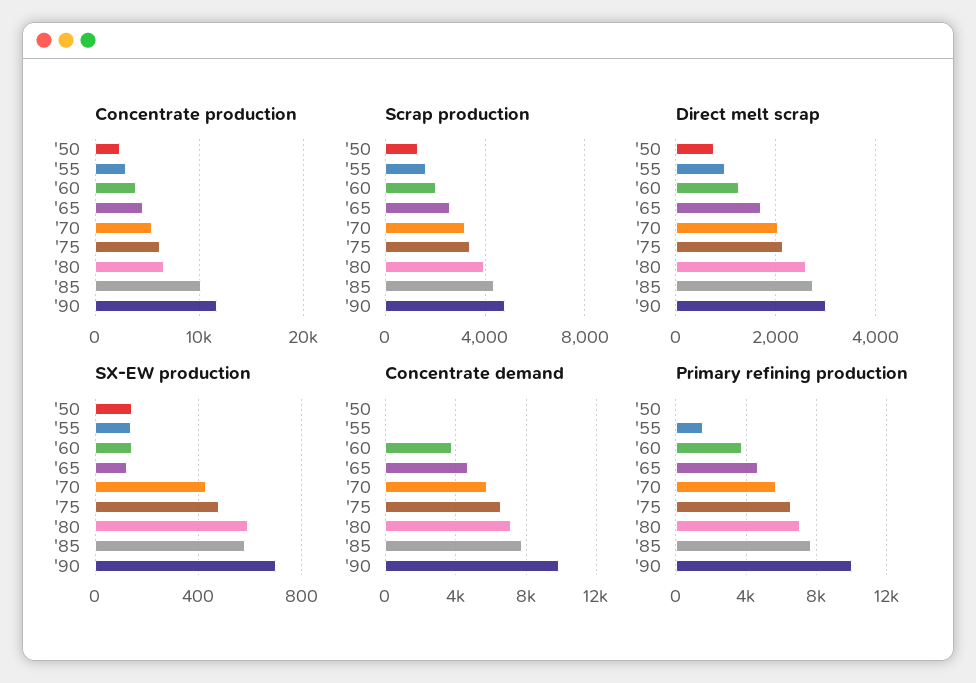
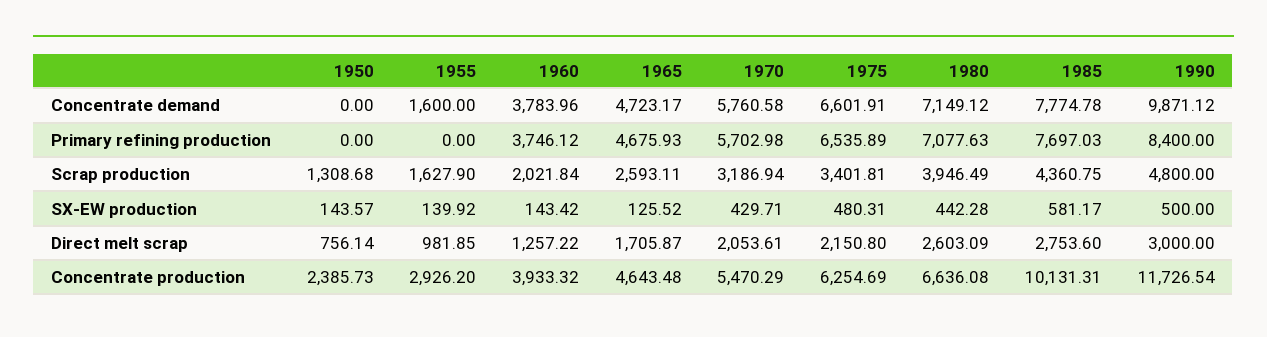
  {
    "Concentrate production": {
      "'50": 2385.73,
      "'55": 2926.2,
      "'60": 3933.32,
      "'65": 4643.48,
      "'70": 5470.29,
      "'75": 6254.69,
      "'80": 6636.08,
      "'85": 10131.31,
      "'90": 11726.54
    },
    "Scrap production": {
      "'50": 1308.68,
      "'55": 1627.9,
      "'60": 2021.84,
      "'65": 2593.11,
      "'70": 3186.94,
      "'75": 3401.81,
      "'80": 3946.49,
      "'85": 4360.75,
      "'90": 4800
    },
    "Direct melt scrap": {
      "'50": 756.14,
      "'55": 981.85,
      "'60": 1257.22,
      "'65": 1705.87,
      "'70": 2053.61,
      "'75": 2150.8,
      "'80": 2603.09,
      "'85": 2753.6,
      "'90": 3000
    },
    "SX-EW production": {
      "'50": 143.57,
      "'55": 139.92,
      "'60": 143.42,
      "'65": 125.52,
      "'70": 429.71,
      "'75": 480.31,
-     "'80": 600,
+     "'80": 442.28,
      "'85": 581.17,
-     "'90": 700
+     "'90": 500
    },
    "Concentrate demand": {
      "'50": 0,
-     "'55": 0,
+     "'55": 1600,
      "'60": 3783.96,
      "'65": 4723.17,
      "'70": 5760.58,
      "'75": 6601.91,
      "'80": 7149.12,
      "'85": 7774.78,
      "'90": 9871.12
    },
    "Primary refining production": {
      "'50": 0,
-     "'55": 1500,
+     "'55": 0,
      "'60": 3746.12,
      "'65": 4675.93,
      "'70": 5702.98,
      "'75": 6535.89,
      "'80": 7077.63,
      "'85": 7697.03,
-     "'90": 10000
+     "'90": 8400
    }
  }

